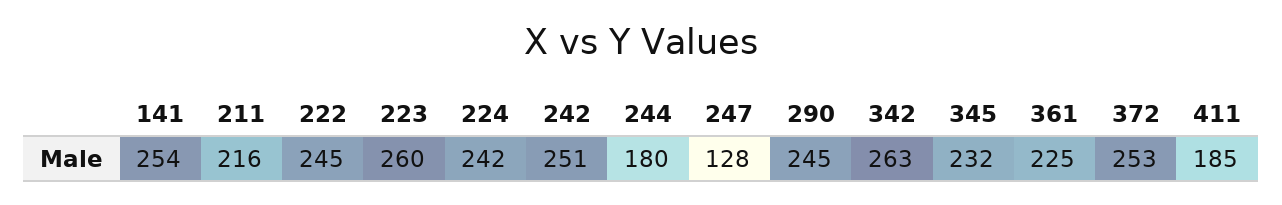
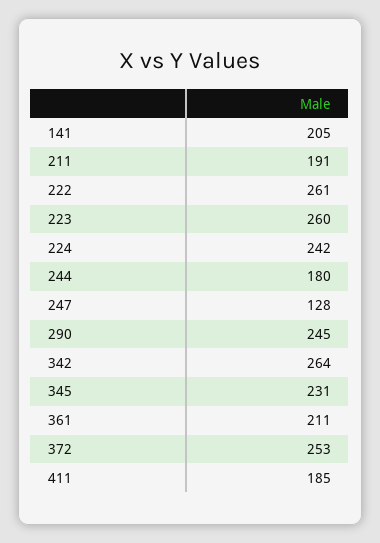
  {
-   "141": 254,
+   "141": 205,
-   "211": 216,
+   "211": 191,
-   "222": 245,
+   "222": 261,
    "223": 260,
    "224": 242,
-   "242": 251,
    "244": 180,
    "247": 128,
    "290": 245,
-   "342": 263,
+   "342": 264,
-   "345": 232,
+   "345": 231,
-   "361": 225,
+   "361": 211,
    "372": 253,
    "411": 185
  }

